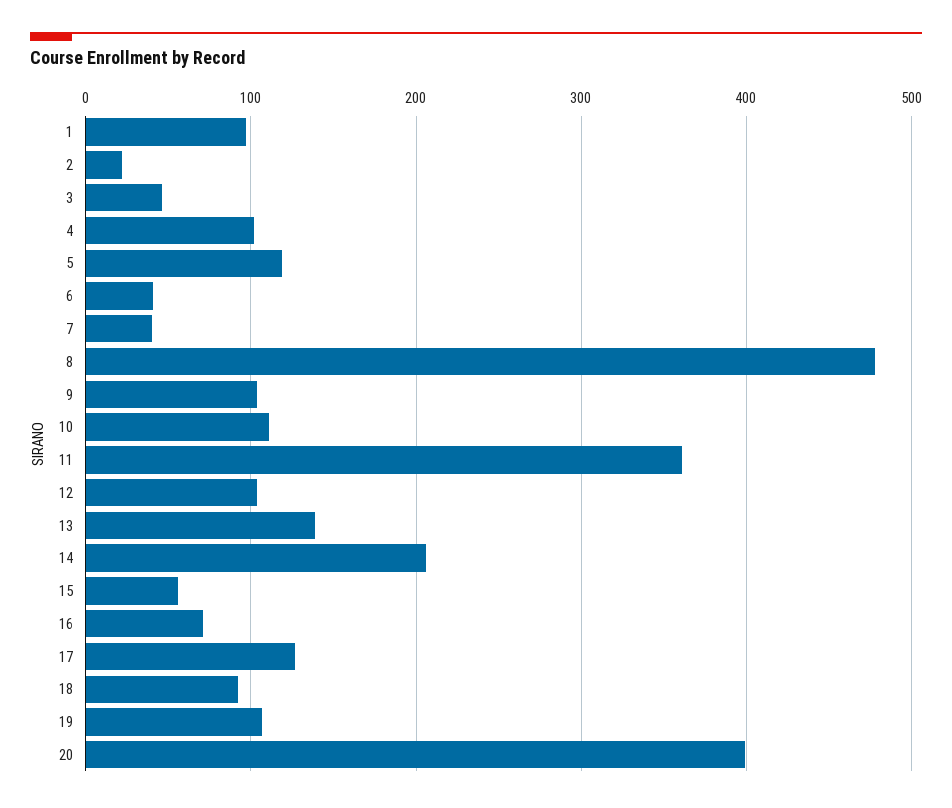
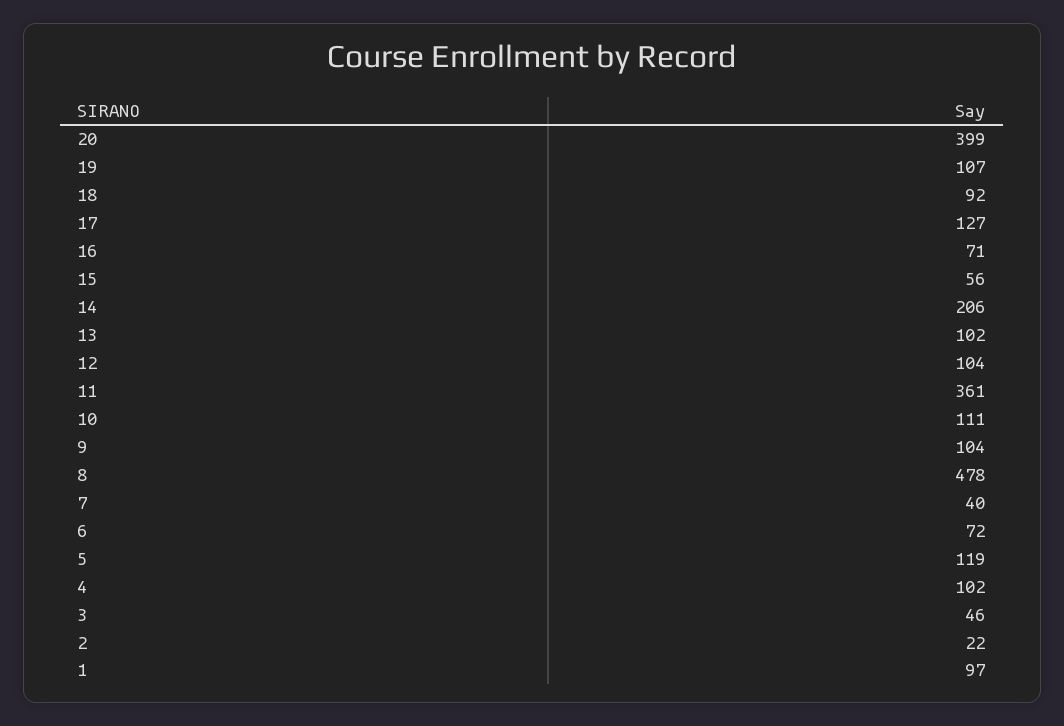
  {
    "1": 97,
    "2": 22,
    "3": 46,
    "4": 102,
    "5": 119,
-   "6": 40,
+   "6": 72,
    "7": 40,
    "8": 478,
    "9": 104,
    "10": 111,
    "11": 361,
    "12": 104,
-   "13": 140,
+   "13": 102,
    "14": 206,
    "15": 56,
    "16": 71,
    "17": 127,
    "18": 92,
    "19": 107,
    "20": 399
  }

